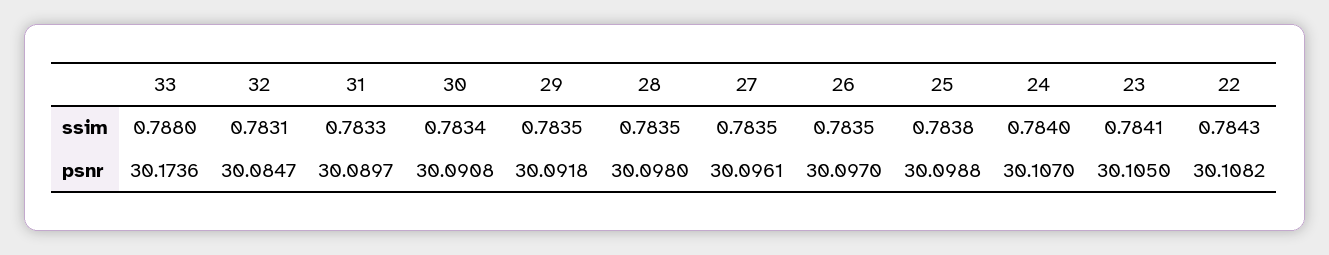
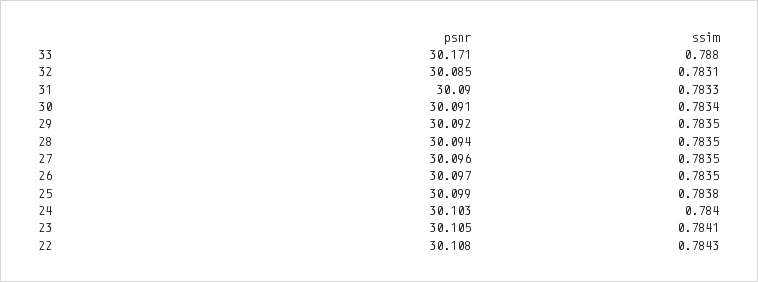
  {
    "33": {
      "ssim": 0.788,
-     "psnr": 30.1736
+     "psnr": 30.171
    },
    "32": {
      "ssim": 0.7831,
      "psnr": 30.0847
    },
    "31": {
      "ssim": 0.7833,
      "psnr": 30.0897
    },
    "30": {
      "ssim": 0.7834,
      "psnr": 30.0908
    },
    "29": {
      "ssim": 0.7835,
      "psnr": 30.0918
    },
    "28": {
      "ssim": 0.7835,
-     "psnr": 30.098
+     "psnr": 30.094
    },
    "27": {
      "ssim": 0.7835,
      "psnr": 30.0961
    },
    "26": {
      "ssim": 0.7835,
      "psnr": 30.097
    },
    "25": {
      "ssim": 0.7838,
      "psnr": 30.0988
    },
    "24": {
      "ssim": 0.784,
-     "psnr": 30.107
+     "psnr": 30.103
    },
    "23": {
      "ssim": 0.7841,
      "psnr": 30.105
    },
    "22": {
      "ssim": 0.7843,
      "psnr": 30.1082
    }
  }

